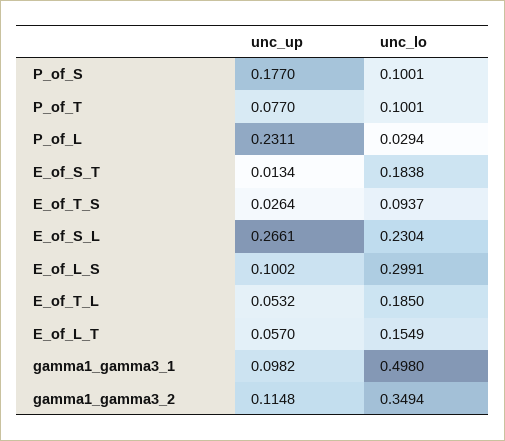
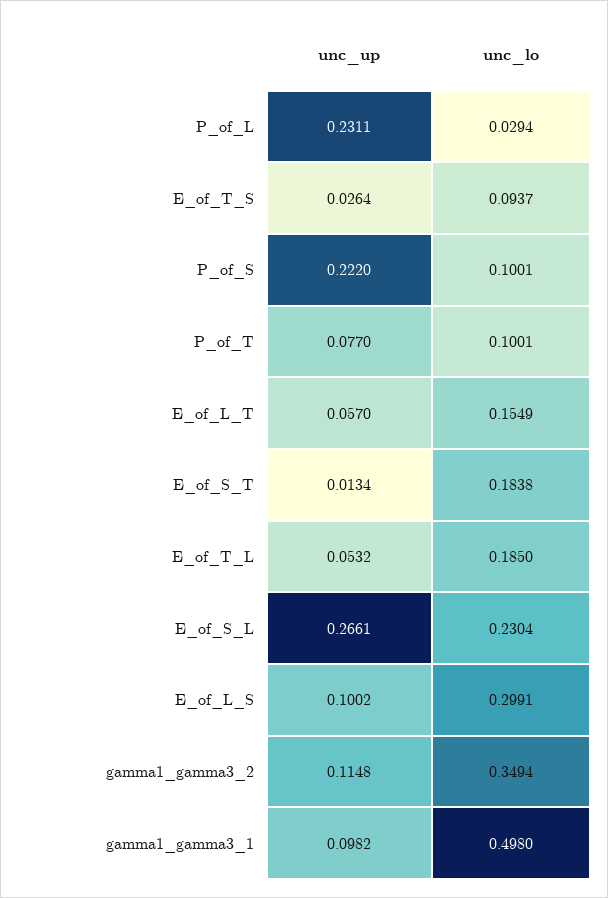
  {
    "unc_up": {
-     "P_of_S": 0.177,
+     "P_of_S": 0.222,
      "P_of_T": 0.077,
      "P_of_L": 0.2311,
      "E_of_S_T": 0.0134,
      "E_of_T_S": 0.0264,
      "E_of_S_L": 0.2661,
      "E_of_L_S": 0.1002,
      "E_of_T_L": 0.0532,
      "E_of_L_T": 0.057,
      "gamma1_gamma3_1": 0.0982,
      "gamma1_gamma3_2": 0.1148
    },
    "unc_lo": {
      "P_of_S": 0.1001,
      "P_of_T": 0.1001,
      "P_of_L": 0.0294,
      "E_of_S_T": 0.1838,
      "E_of_T_S": 0.0937,
      "E_of_S_L": 0.2304,
      "E_of_L_S": 0.2991,
      "E_of_T_L": 0.185,
      "E_of_L_T": 0.1549,
      "gamma1_gamma3_1": 0.498,
      "gamma1_gamma3_2": 0.3494
    }
  }

